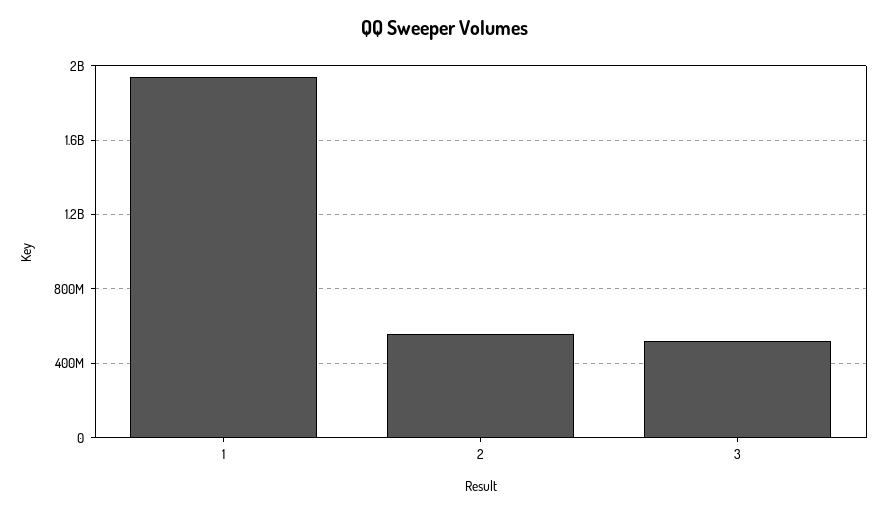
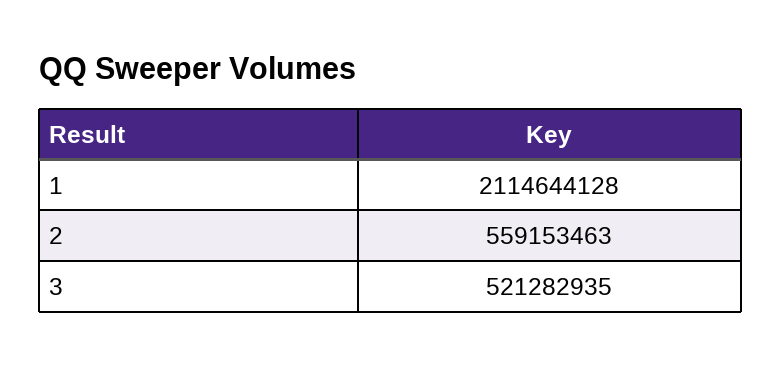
  {
-   "1": 1950000000,
+   "1": 2114644128,
    "2": 559153463,
    "3": 521282935
  }

